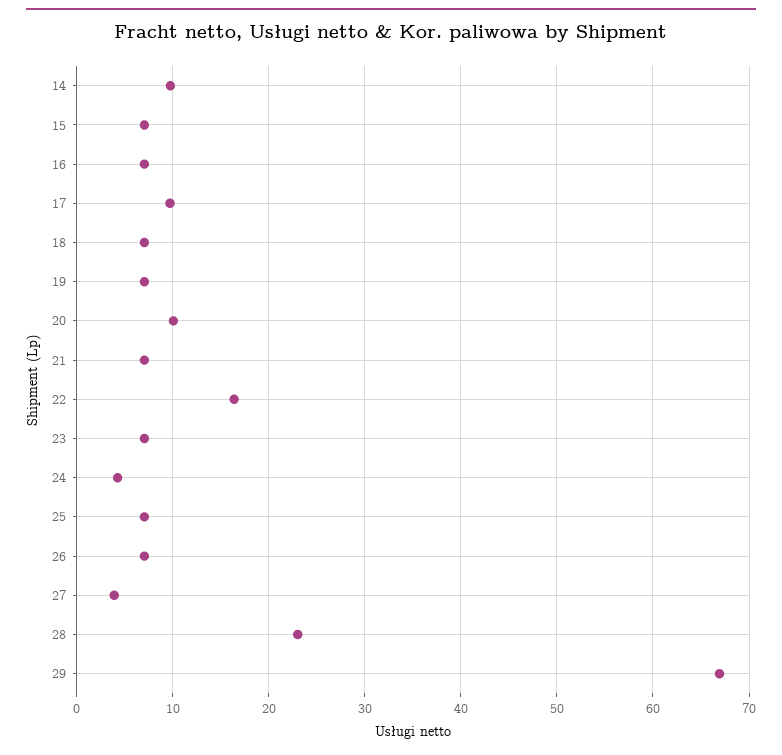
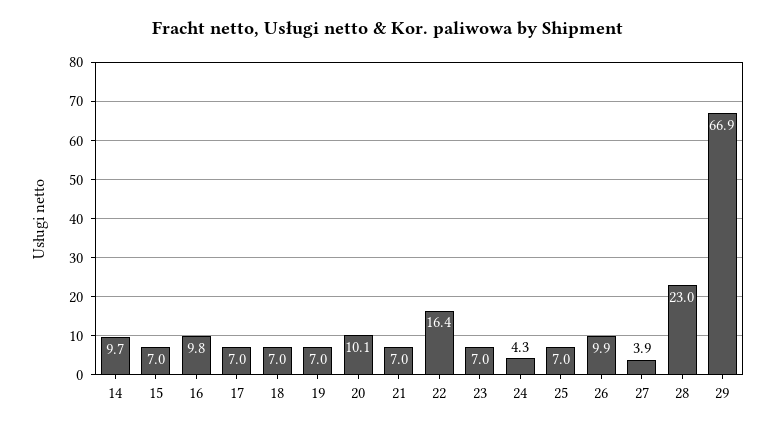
  {
    "14": 9.7,
    "15": 7,
-   "16": 7,
+   "16": 9.8,
-   "17": 10,
+   "17": 7,
    "18": 7,
    "19": 7,
    "20": 10.1,
    "21": 7,
    "22": 16.4,
    "23": 7,
    "24": 4.3,
    "25": 7,
-   "26": 7,
+   "26": 9.9,
    "27": 3.9,
    "28": 23,
    "29": 66.9
  }

